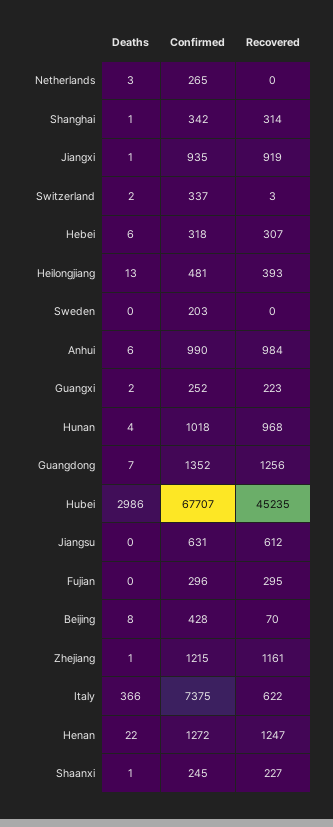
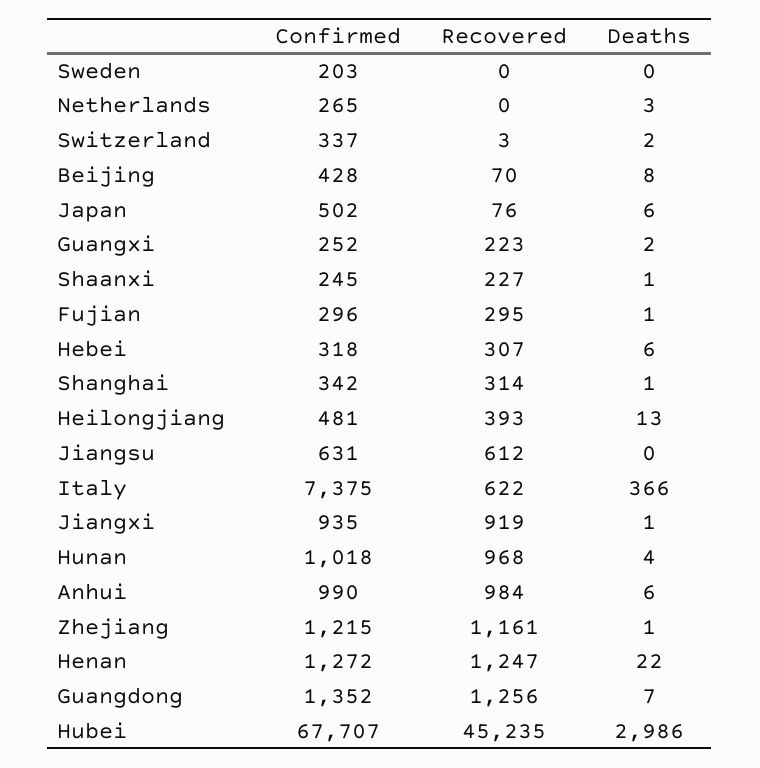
  {
    "Deaths": {
      "Netherlands": 3,
      "Shanghai": 1,
      "Jiangxi": 1,
      "Switzerland": 2,
      "Hebei": 6,
      "Heilongjiang": 13,
      "Sweden": 0,
      "Anhui": 6,
      "Guangxi": 2,
      "Hunan": 4,
      "Guangdong": 7,
      "Hubei": 2986,
      "Jiangsu": 0,
-     "Fujian": 0,
+     "Fujian": 1,
      "Beijing": 8,
      "Zhejiang": 1,
      "Italy": 366,
      "Henan": 22,
-     "Shaanxi": 1
+     "Shaanxi": 1,
+     "Japan": 6
    },
    "Confirmed": {
      "Netherlands": 265,
      "Shanghai": 342,
      "Jiangxi": 935,
      "Switzerland": 337,
      "Hebei": 318,
      "Heilongjiang": 481,
      "Sweden": 203,
      "Anhui": 990,
      "Guangxi": 252,
      "Hunan": 1018,
      "Guangdong": 1352,
      "Hubei": 67707,
      "Jiangsu": 631,
      "Fujian": 296,
      "Beijing": 428,
      "Zhejiang": 1215,
      "Italy": 7375,
      "Henan": 1272,
-     "Shaanxi": 245
+     "Shaanxi": 245,
+     "Japan": 502
    },
    "Recovered": {
      "Netherlands": 0,
      "Shanghai": 314,
      "Jiangxi": 919,
      "Switzerland": 3,
      "Hebei": 307,
      "Heilongjiang": 393,
      "Sweden": 0,
      "Anhui": 984,
      "Guangxi": 223,
      "Hunan": 968,
      "Guangdong": 1256,
      "Hubei": 45235,
      "Jiangsu": 612,
      "Fujian": 295,
      "Beijing": 70,
      "Zhejiang": 1161,
      "Italy": 622,
      "Henan": 1247,
-     "Shaanxi": 227
+     "Shaanxi": 227,
+     "Japan": 76
    }
  }

